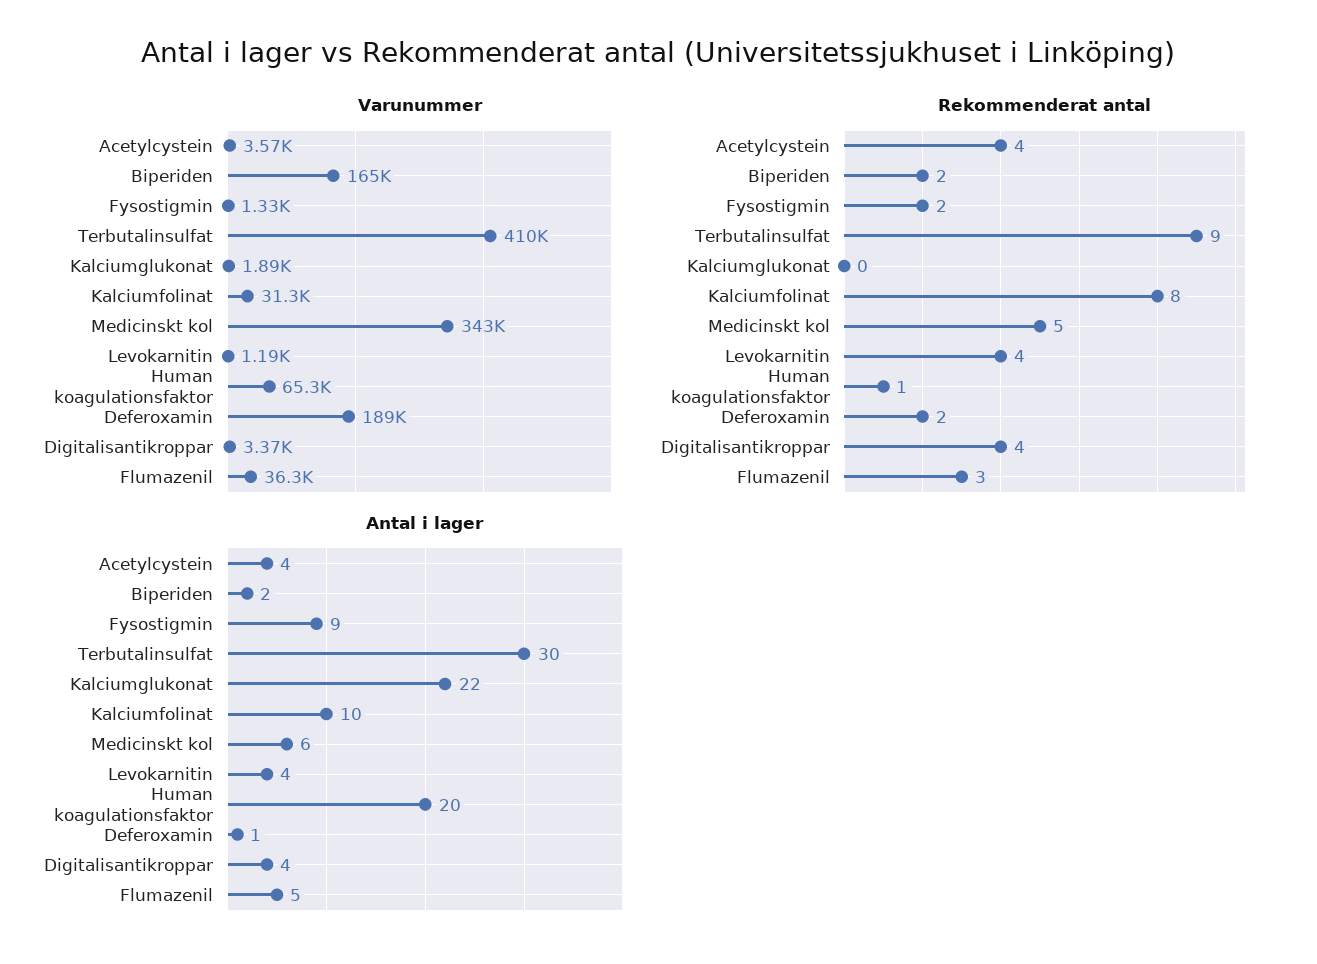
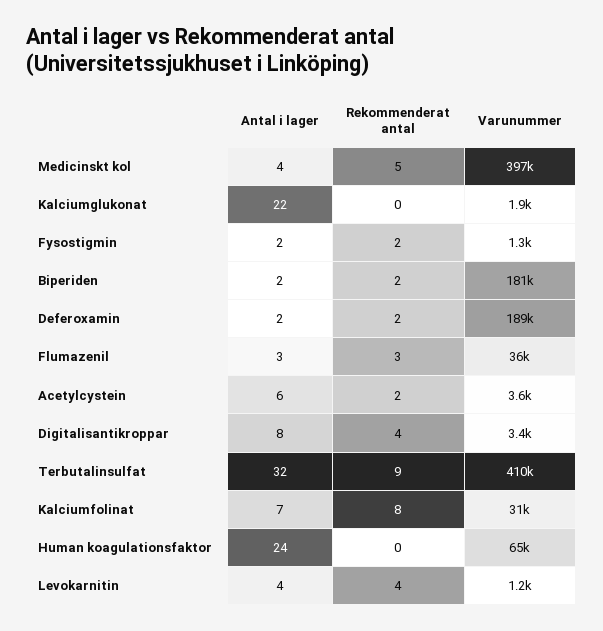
  {
    "Varunummer": {
      "Acetylcystein": 3570,
-     "Biperiden": 165000,
+     "Biperiden": 181000,
      "Fysostigmin": 1330,
      "Terbutalinsulfat": 410000,
      "Kalciumglukonat": 1890,
      "Kalciumfolinat": 31300,
-     "Medicinskt kol": 343000,
+     "Medicinskt kol": 397000,
      "Levokarnitin": 1190,
      "Human koagulationsfaktor": 65300,
      "Deferoxamin": 189000,
      "Digitalisantikroppar": 3370,
      "Flumazenil": 36300
    },
    "Rekommenderat antal": {
-     "Acetylcystein": 4,
+     "Acetylcystein": 2,
      "Biperiden": 2,
      "Fysostigmin": 2,
      "Terbutalinsulfat": 9,
      "Kalciumglukonat": 0,
      "Kalciumfolinat": 8,
      "Medicinskt kol": 5,
      "Levokarnitin": 4,
-     "Human koagulationsfaktor": 1,
+     "Human koagulationsfaktor": 0,
      "Deferoxamin": 2,
      "Digitalisantikroppar": 4,
      "Flumazenil": 3
    },
    "Antal i lager": {
-     "Acetylcystein": 4,
+     "Acetylcystein": 6,
      "Biperiden": 2,
-     "Fysostigmin": 9,
+     "Fysostigmin": 2,
-     "Terbutalinsulfat": 30,
+     "Terbutalinsulfat": 32,
      "Kalciumglukonat": 22,
-     "Kalciumfolinat": 10,
+     "Kalciumfolinat": 7,
-     "Medicinskt kol": 6,
+     "Medicinskt kol": 4,
      "Levokarnitin": 4,
-     "Human koagulationsfaktor": 20,
+     "Human koagulationsfaktor": 24,
-     "Deferoxamin": 1,
+     "Deferoxamin": 2,
-     "Digitalisantikroppar": 4,
+     "Digitalisantikroppar": 8,
-     "Flumazenil": 5
+     "Flumazenil": 3
    }
  }

